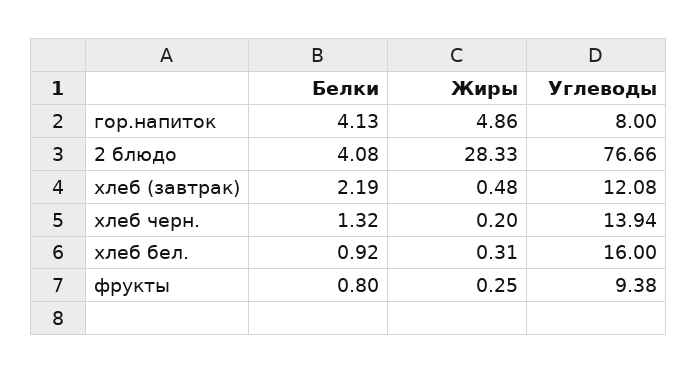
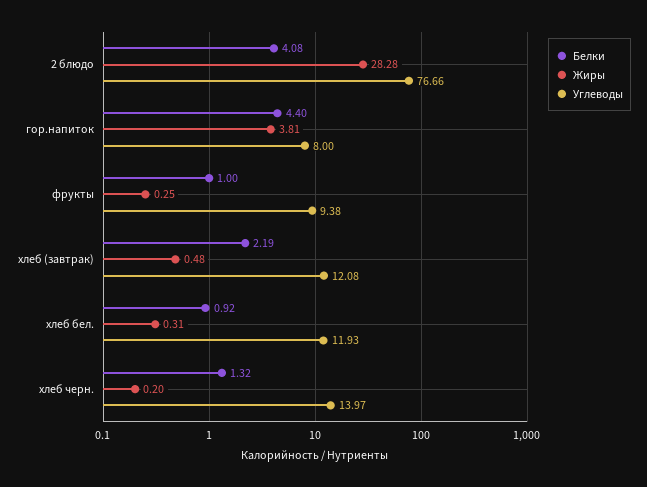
  {
    "Белки": {
-     "гор.напиток": 4.13,
+     "гор.напиток": 4.4,
      "2 блюдо": 4.08,
      "хлеб (завтрак)": 2.19,
      "хлеб черн.": 1.32,
      "хлеб бел.": 0.92,
-     "фрукты": 0.8
+     "фрукты": 1
    },
    "Жиры": {
-     "гор.напиток": 4.86,
+     "гор.напиток": 3.81,
-     "2 блюдо": 28.33,
+     "2 блюдо": 28.28,
      "хлеб (завтрак)": 0.48,
      "хлеб черн.": 0.2,
      "хлеб бел.": 0.31,
      "фрукты": 0.25
    },
    "Углеводы": {
      "гор.напиток": 8,
      "2 блюдо": 76.66,
      "хлеб (завтрак)": 12.08,
-     "хлеб черн.": 13.94,
+     "хлеб черн.": 13.97,
-     "хлеб бел.": 16,
+     "хлеб бел.": 11.93,
      "фрукты": 9.38
    }
  }

